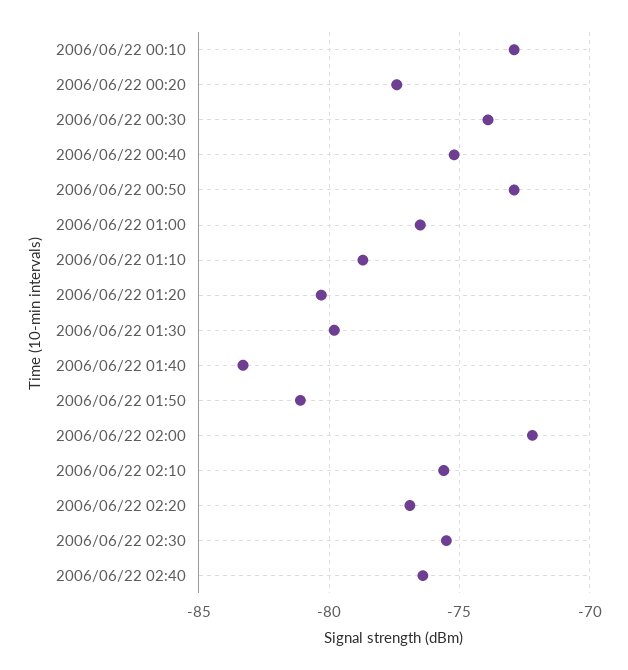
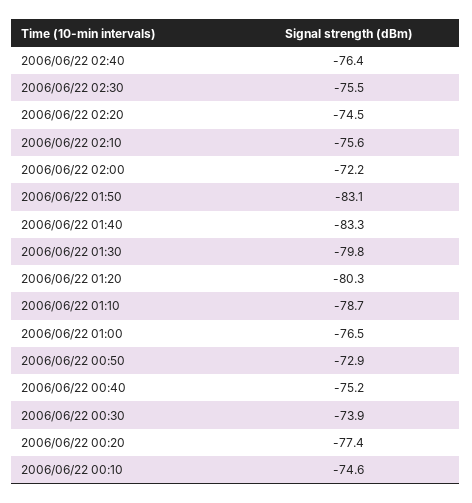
  {
-   "2006/06/22 00:10": -73,
+   "2006/06/22 00:10": -74.6,
    "2006/06/22 00:20": -77.4,
    "2006/06/22 00:30": -73.9,
    "2006/06/22 00:40": -75.2,
    "2006/06/22 00:50": -72.9,
    "2006/06/22 01:00": -76.5,
    "2006/06/22 01:10": -78.7,
    "2006/06/22 01:20": -80.3,
    "2006/06/22 01:30": -79.8,
    "2006/06/22 01:40": -83.3,
-   "2006/06/22 01:50": -81,
+   "2006/06/22 01:50": -83.1,
    "2006/06/22 02:00": -72.2,
    "2006/06/22 02:10": -75.6,
-   "2006/06/22 02:20": -77,
+   "2006/06/22 02:20": -74.5,
    "2006/06/22 02:30": -75.5,
    "2006/06/22 02:40": -76.4
  }

